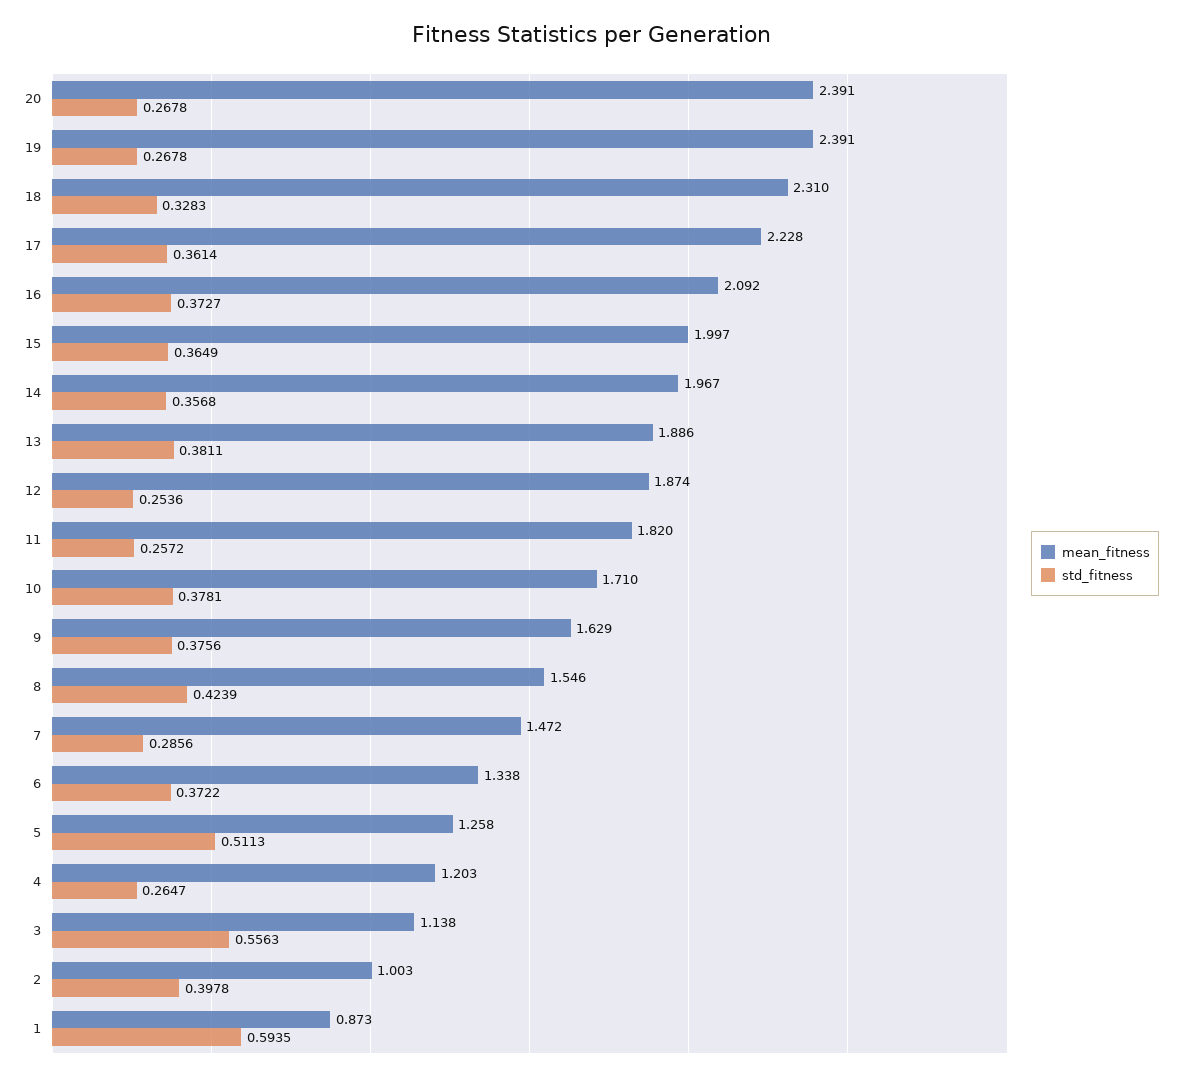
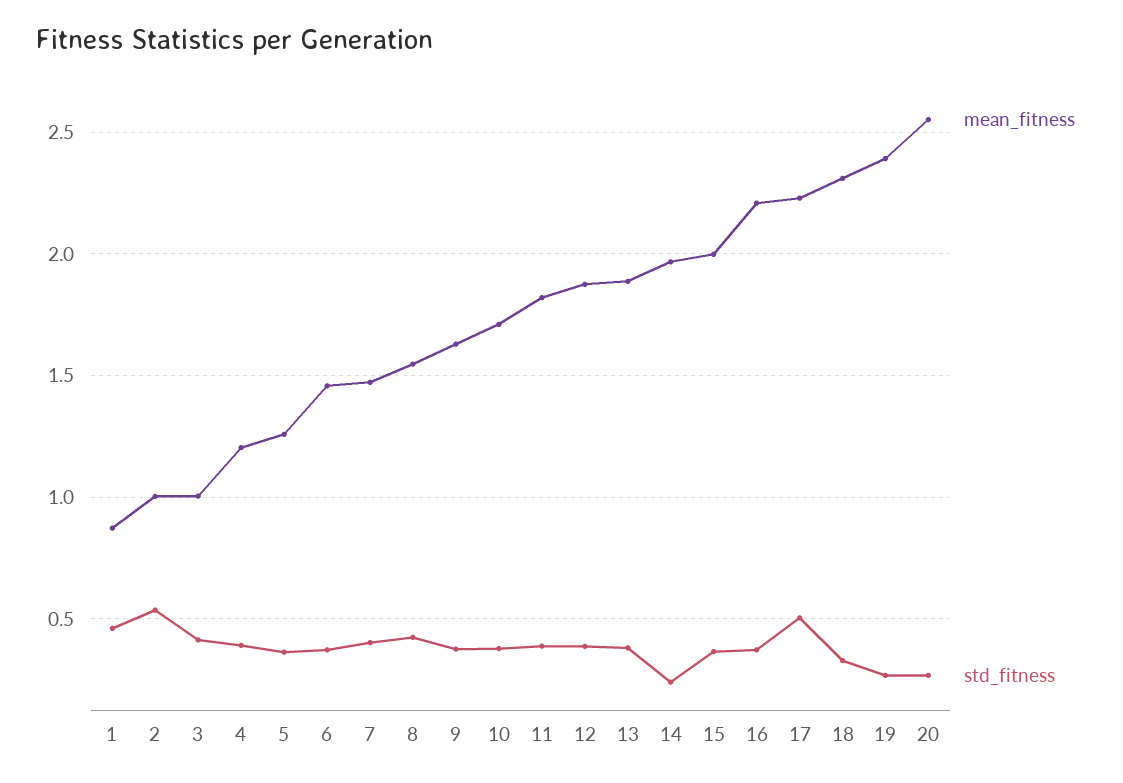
  {
    "mean_fitness": {
-     "20": 2.391,
+     "20": 2.55,
      "19": 2.391,
      "18": 2.31,
      "17": 2.228,
-     "16": 2.092,
+     "16": 2.2,
      "15": 1.997,
      "14": 1.967,
      "13": 1.886,
      "12": 1.874,
      "11": 1.82,
      "10": 1.71,
      "9": 1.629,
      "8": 1.546,
      "7": 1.472,
-     "6": 1.338,
+     "6": 1.45,
      "5": 1.258,
      "4": 1.203,
-     "3": 1.138,
+     "3": 1,
      "2": 1.003,
      "1": 0.873
    },
    "std_fitness": {
      "20": 0.2678,
      "19": 0.2678,
      "18": 0.3283,
-     "17": 0.3614,
+     "17": 0.5,
      "16": 0.3727,
      "15": 0.3649,
-     "14": 0.3568,
+     "14": 0.25,
      "13": 0.3811,
-     "12": 0.2536,
+     "12": 0.4,
-     "11": 0.2572,
+     "11": 0.4,
      "10": 0.3781,
      "9": 0.3756,
      "8": 0.4239,
-     "7": 0.2856,
+     "7": 0.4,
      "6": 0.3722,
-     "5": 0.5113,
+     "5": 0.35,
-     "4": 0.2647,
+     "4": 0.4,
-     "3": 0.5563,
+     "3": 0.4,
-     "2": 0.3978,
+     "2": 0.55,
-     "1": 0.5935
+     "1": 0.45
    }
  }

